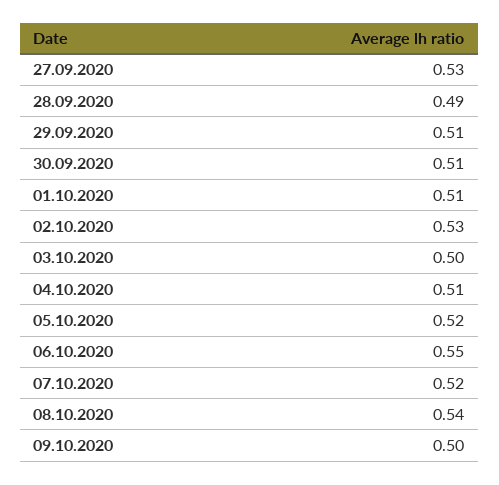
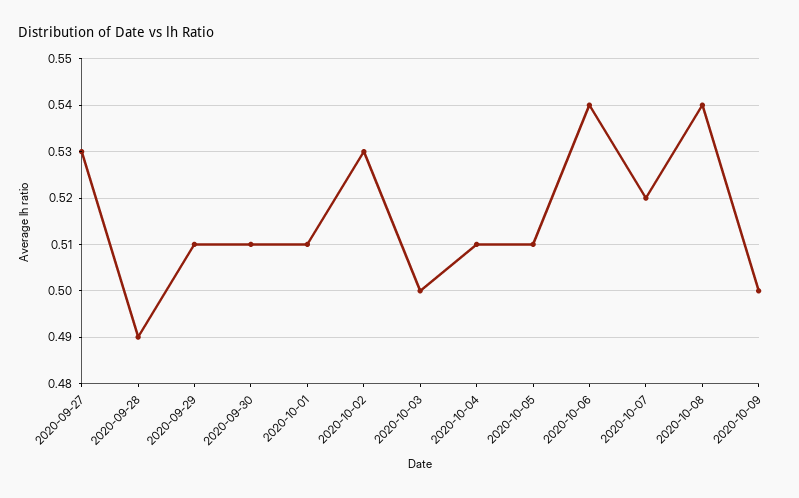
  {
    "27.09.2020": 0.53,
    "28.09.2020": 0.49,
    "29.09.2020": 0.51,
    "30.09.2020": 0.51,
    "01.10.2020": 0.51,
    "02.10.2020": 0.53,
    "03.10.2020": 0.5,
    "04.10.2020": 0.51,
-   "05.10.2020": 0.52,
+   "05.10.2020": 0.51,
-   "06.10.2020": 0.55,
+   "06.10.2020": 0.54,
    "07.10.2020": 0.52,
    "08.10.2020": 0.54,
    "09.10.2020": 0.5
  }

